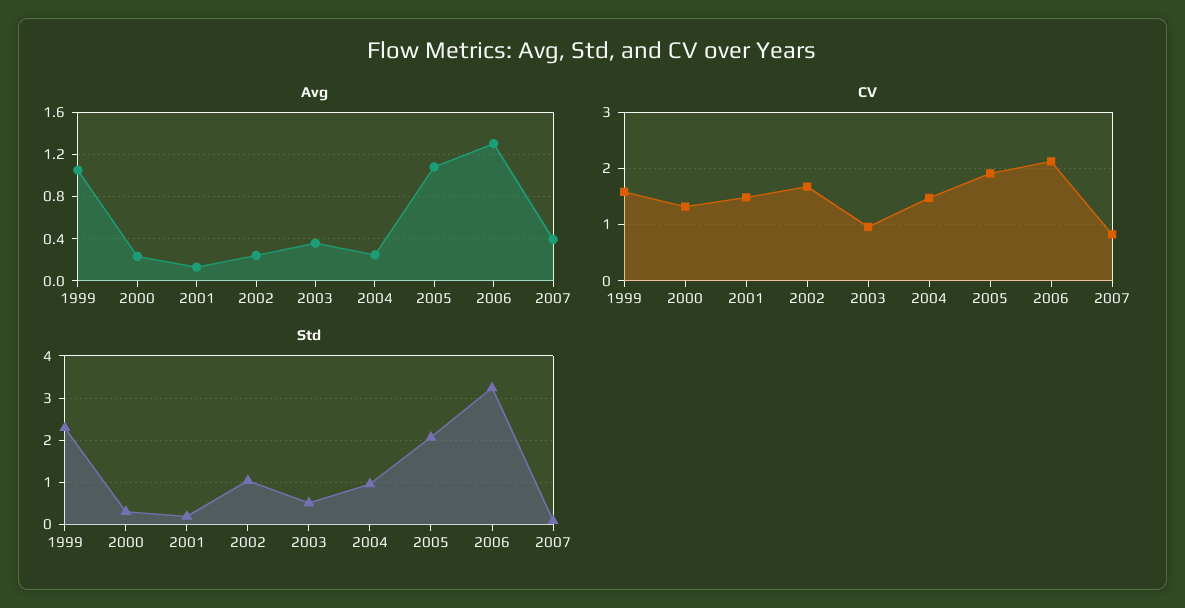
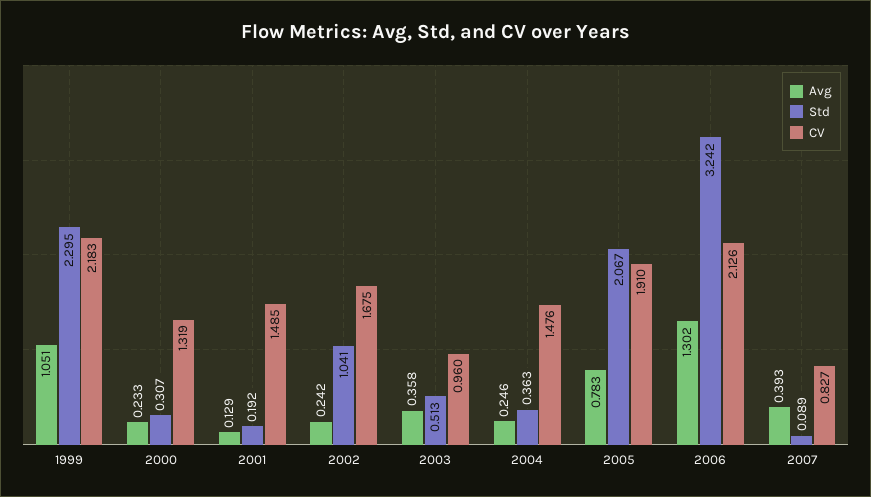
  {
    "Avg": {
      "1999": 1.051,
      "2000": 0.233,
      "2001": 0.129,
      "2002": 0.242,
      "2003": 0.358,
      "2004": 0.246,
-     "2005": 1.1,
+     "2005": 0.783,
      "2006": 1.302,
      "2007": 0.393
    },
    "CV": {
-     "1999": 1.6,
+     "1999": 2.183,
      "2000": 1.319,
      "2001": 1.485,
      "2002": 1.675,
      "2003": 0.96,
      "2004": 1.476,
      "2005": 1.91,
      "2006": 2.126,
      "2007": 0.827
    },
    "Std": {
      "1999": 2.295,
      "2000": 0.307,
      "2001": 0.192,
      "2002": 1.041,
      "2003": 0.513,
-     "2004": 1,
+     "2004": 0.363,
      "2005": 2.067,
      "2006": 3.242,
      "2007": 0.089
    }
  }

